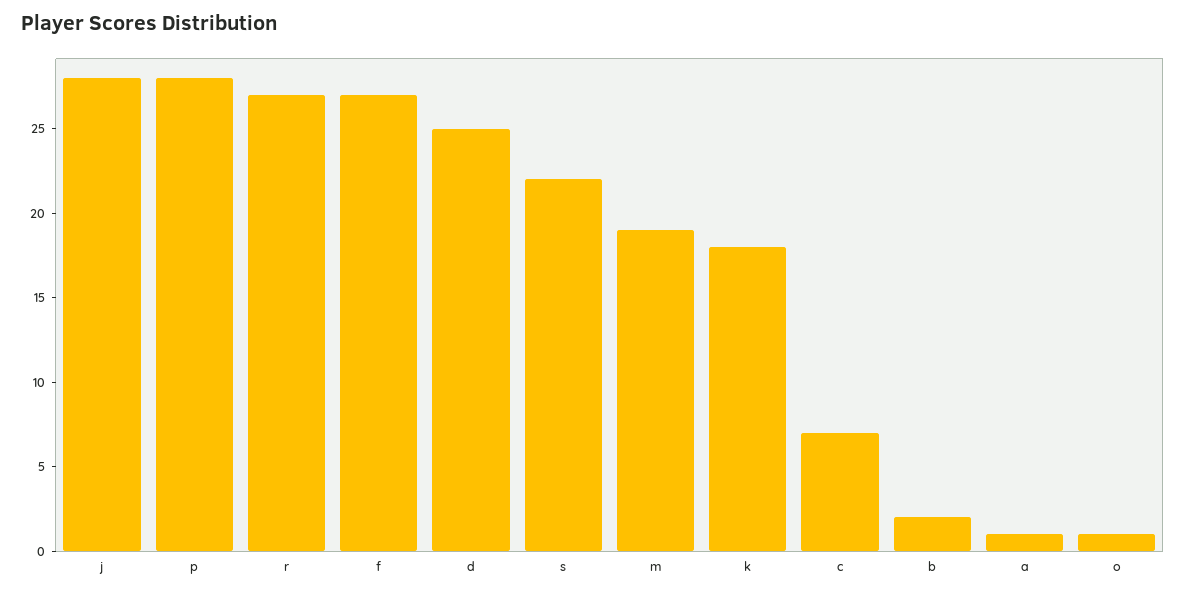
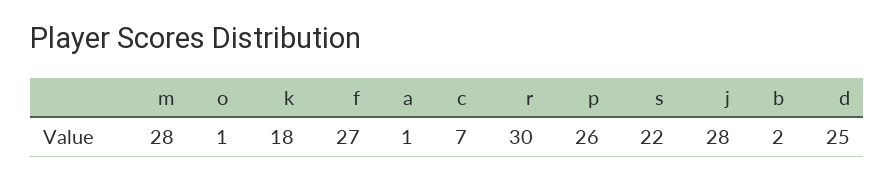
  {
    "j": 28,
-   "p": 28,
+   "p": 26,
-   "r": 27,
+   "r": 30,
    "f": 27,
    "d": 25,
    "s": 22,
-   "m": 19,
+   "m": 28,
    "k": 18,
    "c": 7,
    "b": 2,
    "a": 1,
    "o": 1
  }

